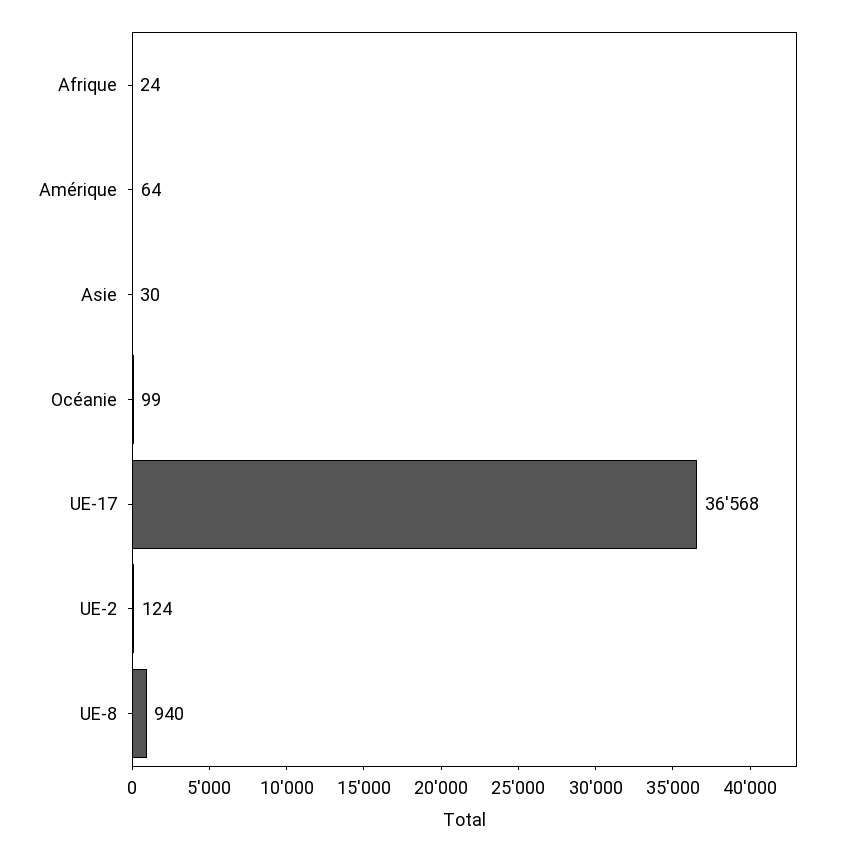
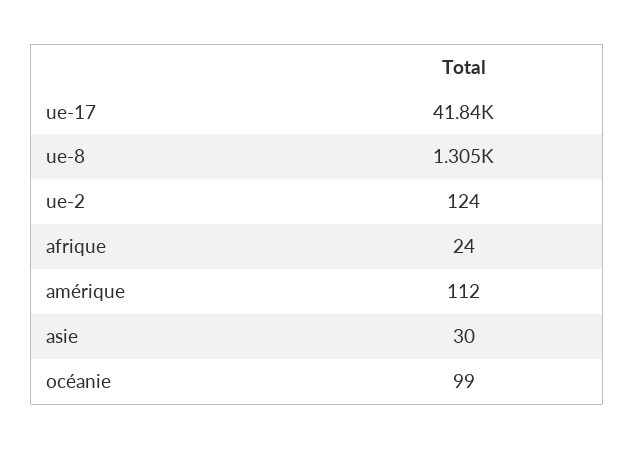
  {
    "Afrique": 24,
-   "Amérique": 64,
+   "Amérique": 112,
    "Asie": 30,
    "Océanie": 99,
-   "UE-17": 36568,
+   "UE-17": 41840,
    "UE-2": 124,
-   "UE-8": 940
+   "UE-8": 1305
  }

